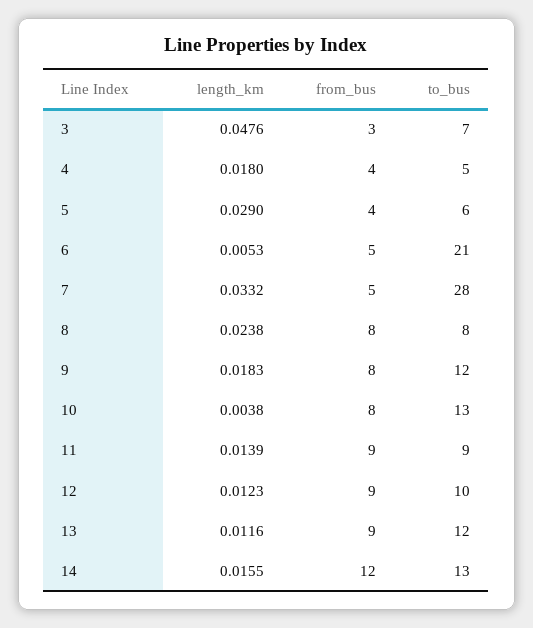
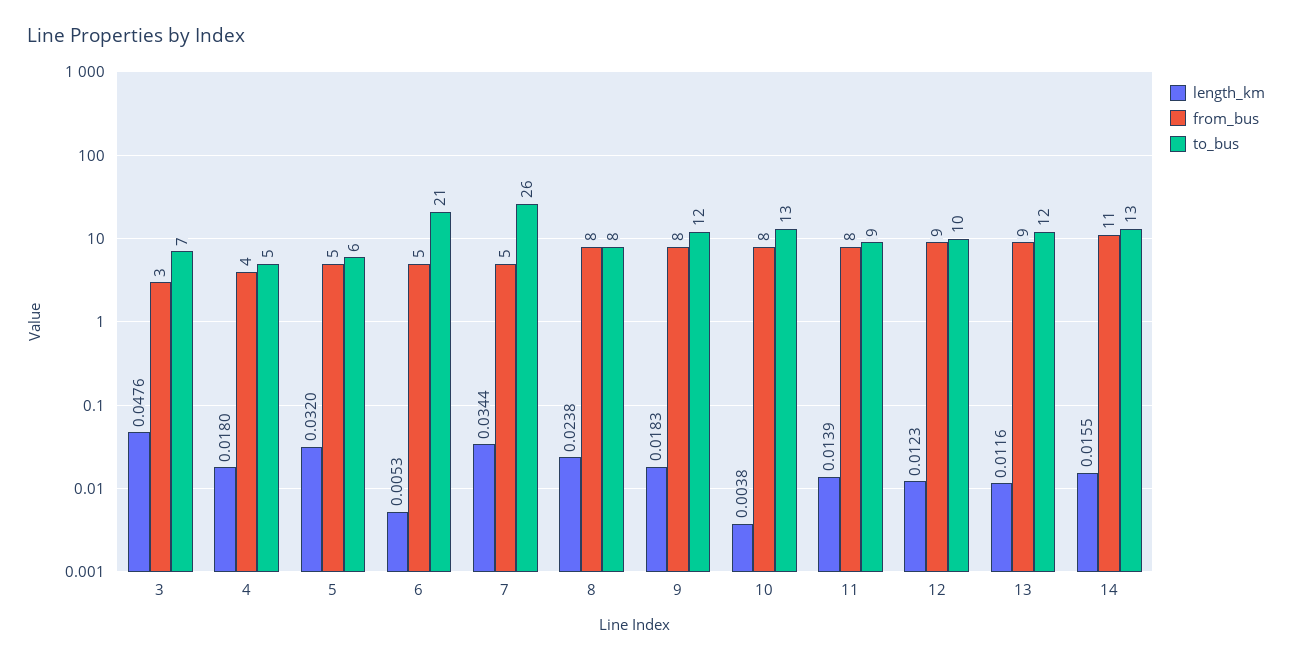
  {
    "length_km": {
      "3": 0.0476,
      "4": 0.018,
-     "5": 0.029,
+     "5": 0.032,
      "6": 0.0053,
-     "7": 0.0332,
+     "7": 0.0344,
      "8": 0.0238,
      "9": 0.0183,
      "10": 0.0038,
      "11": 0.0139,
      "12": 0.0123,
      "13": 0.0116,
      "14": 0.0155
    },
    "from_bus": {
      "3": 3,
      "4": 4,
-     "5": 4,
+     "5": 5,
      "6": 5,
      "7": 5,
      "8": 8,
      "9": 8,
      "10": 8,
-     "11": 9,
+     "11": 8,
      "12": 9,
      "13": 9,
-     "14": 12
+     "14": 11
    },
    "to_bus": {
      "3": 7,
      "4": 5,
      "5": 6,
      "6": 21,
-     "7": 28,
+     "7": 26,
      "8": 8,
      "9": 12,
      "10": 13,
      "11": 9,
      "12": 10,
      "13": 12,
      "14": 13
    }
  }

